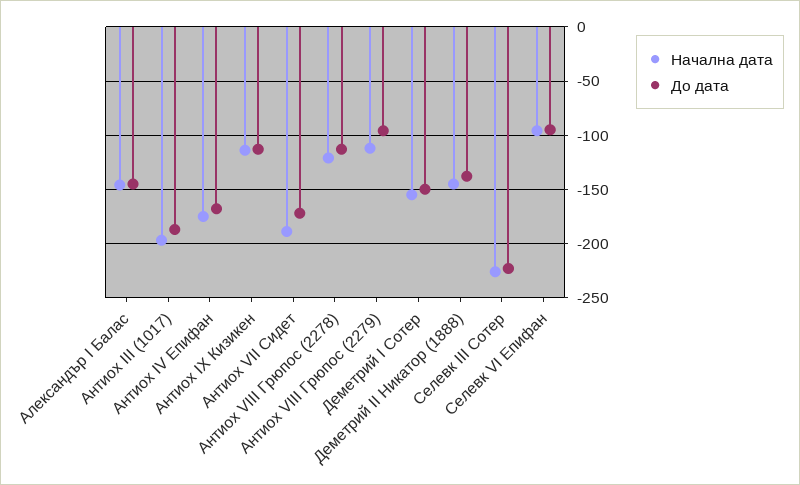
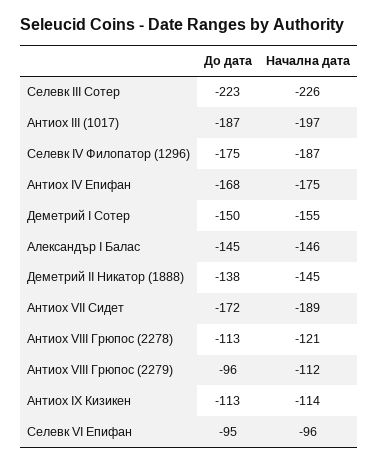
  {
    "Начална дата": {
      "Александър I Балас": -146,
      "Антиох III (1017)": -197,
      "Антиох IV Епифан": -175,
      "Антиох IX Кизикен": -114,
      "Антиох VII Сидет": -189,
      "Антиох VIII Грюпос (2278)": -121,
      "Антиох VIII Грюпос (2279)": -112,
      "Деметрий I Сотер": -155,
      "Деметрий II Никатор (1888)": -145,
      "Селевк III Сотер": -226,
-     "Селевк VI Епифан": -96
+     "Селевк VI Епифан": -96,
+     "Селевк IV Филопатор (1296)": -187
    },
    "До дата": {
      "Александър I Балас": -145,
      "Антиох III (1017)": -187,
      "Антиох IV Епифан": -168,
      "Антиох IX Кизикен": -113,
      "Антиох VII Сидет": -172,
      "Антиох VIII Грюпос (2278)": -113,
      "Антиох VIII Грюпос (2279)": -96,
      "Деметрий I Сотер": -150,
      "Деметрий II Никатор (1888)": -138,
      "Селевк III Сотер": -223,
-     "Селевк VI Епифан": -95
+     "Селевк VI Епифан": -95,
+     "Селевк IV Филопатор (1296)": -175
    }
  }

